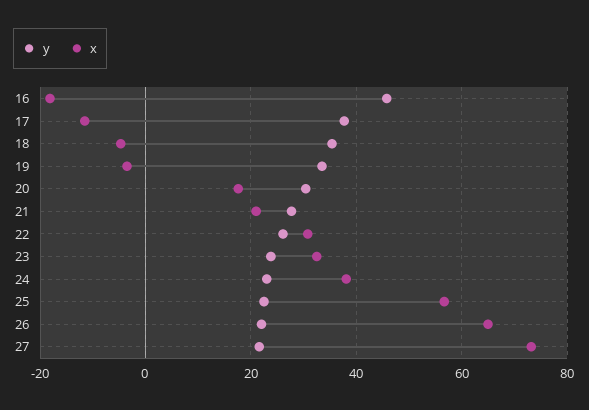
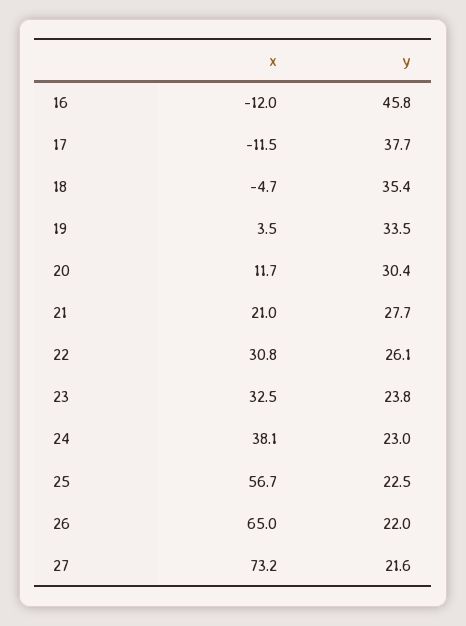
  {
    "y": {
      "16": 45.8,
      "17": 37.7,
      "18": 35.4,
      "19": 33.5,
      "20": 30.4,
      "21": 27.7,
      "22": 26.1,
      "23": 23.8,
      "24": 23,
      "25": 22.5,
      "26": 22,
      "27": 21.6
    },
    "x": {
-     "16": -18,
+     "16": -12,
      "17": -11.5,
      "18": -4.7,
-     "19": -4,
+     "19": 3.5,
-     "20": 18,
+     "20": 11.7,
      "21": 21,
      "22": 30.8,
      "23": 32.5,
      "24": 38.1,
      "25": 56.7,
      "26": 65,
      "27": 73.2
    }
  }

